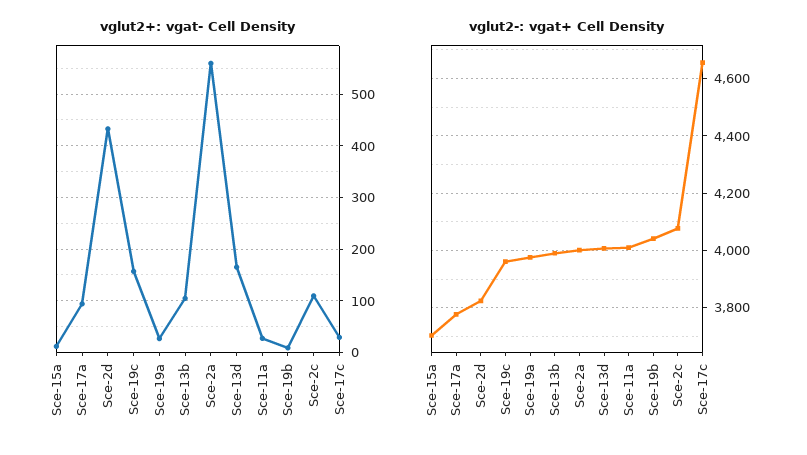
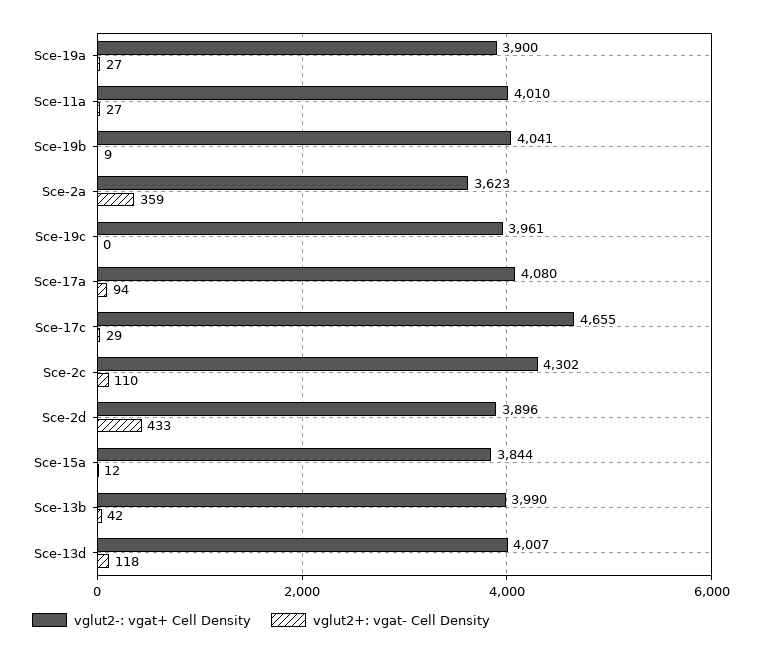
  {
    "vglut2+: vgat- Cell Density": {
      "Sce-15a": 12,
      "Sce-17a": 94,
      "Sce-2d": 433,
-     "Sce-19c": 160,
+     "Sce-19c": 0,
      "Sce-19a": 27,
-     "Sce-13b": 100,
+     "Sce-13b": 42,
-     "Sce-2a": 560,
+     "Sce-2a": 359,
-     "Sce-13d": 160,
+     "Sce-13d": 118,
      "Sce-11a": 27,
      "Sce-19b": 9,
      "Sce-2c": 110,
      "Sce-17c": 29
    },
    "vglut2-: vgat+ Cell Density": {
-     "Sce-15a": 3700,
+     "Sce-15a": 3844,
-     "Sce-17a": 3775,
+     "Sce-17a": 4080,
-     "Sce-2d": 3825,
+     "Sce-2d": 3896,
      "Sce-19c": 3961,
-     "Sce-19a": 3975,
+     "Sce-19a": 3900,
      "Sce-13b": 3990,
-     "Sce-2a": 4000,
+     "Sce-2a": 3623,
      "Sce-13d": 4007,
      "Sce-11a": 4010,
      "Sce-19b": 4041,
-     "Sce-2c": 4075,
+     "Sce-2c": 4302,
      "Sce-17c": 4655
    }
  }

